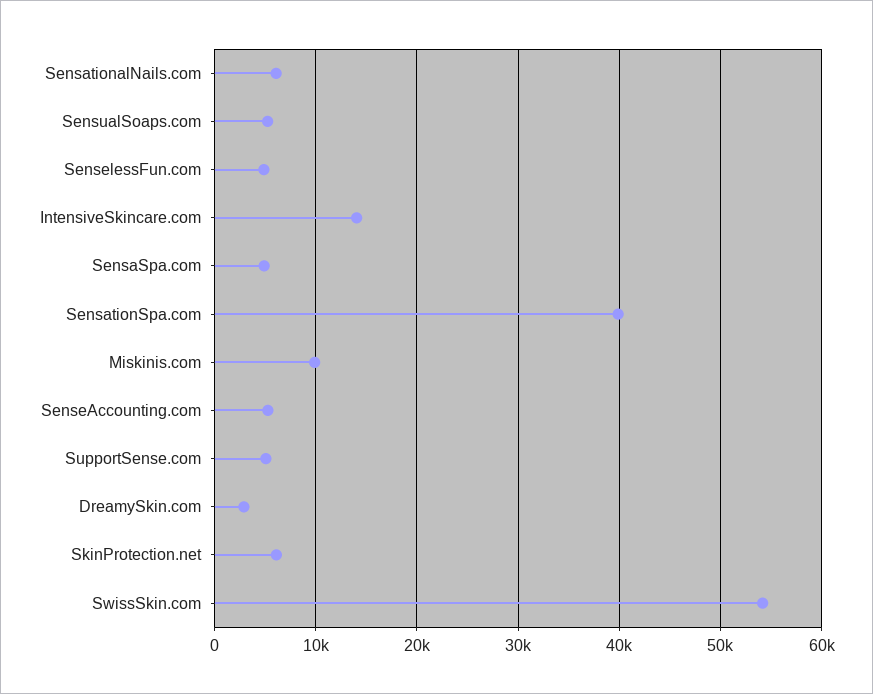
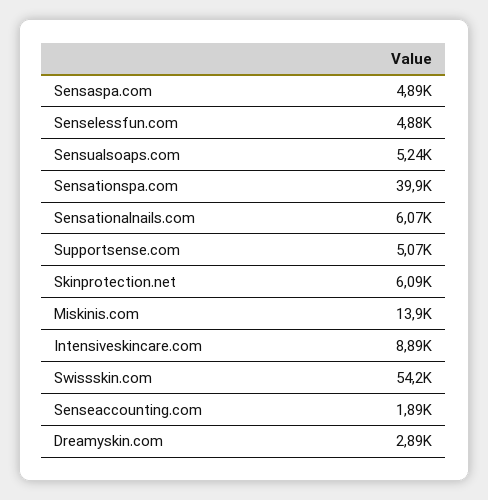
  {
    "SensationalNails.com": 6070,
    "SensualSoaps.com": 5240,
    "SenselessFun.com": 4880,
-   "IntensiveSkincare.com": 14000,
+   "IntensiveSkincare.com": 8890,
    "SensaSpa.com": 4890,
    "SensationSpa.com": 39900,
-   "Miskinis.com": 10000,
+   "Miskinis.com": 13900,
-   "SenseAccounting.com": 5000,
+   "SenseAccounting.com": 1890,
    "SupportSense.com": 5070,
    "DreamySkin.com": 2890,
    "SkinProtection.net": 6090,
    "SwissSkin.com": 54200
  }

